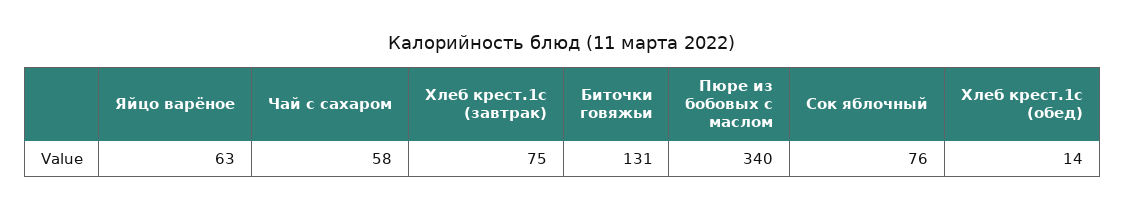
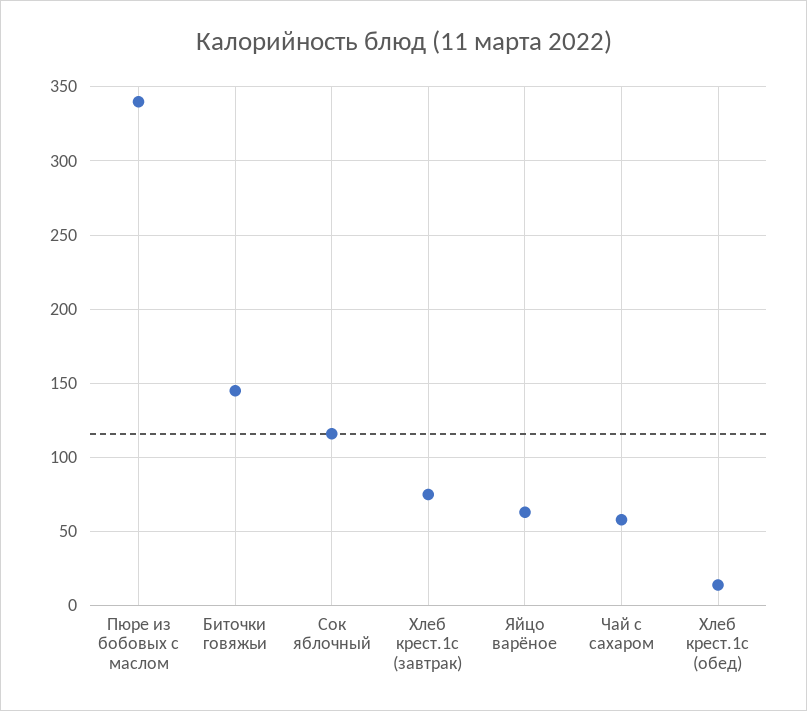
  {
    "Яйцо варёное": 63,
    "Чай с сахаром": 58,
    "Хлеб крест.1с (завтрак)": 75,
-   "Биточки говяжьи": 131,
+   "Биточки говяжьи": 145,
    "Пюре из бобовых с маслом": 340,
-   "Сок яблочный": 76,
+   "Сок яблочный": 115,
    "Хлеб крест.1с (обед)": 14
  }

